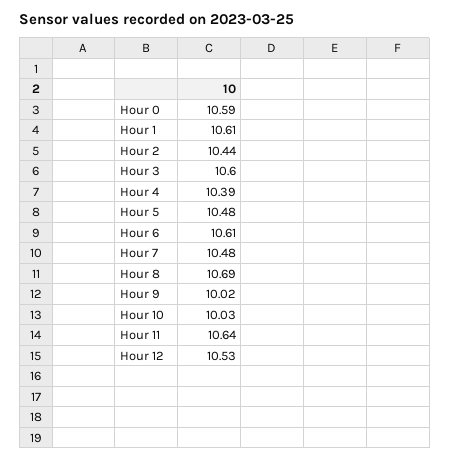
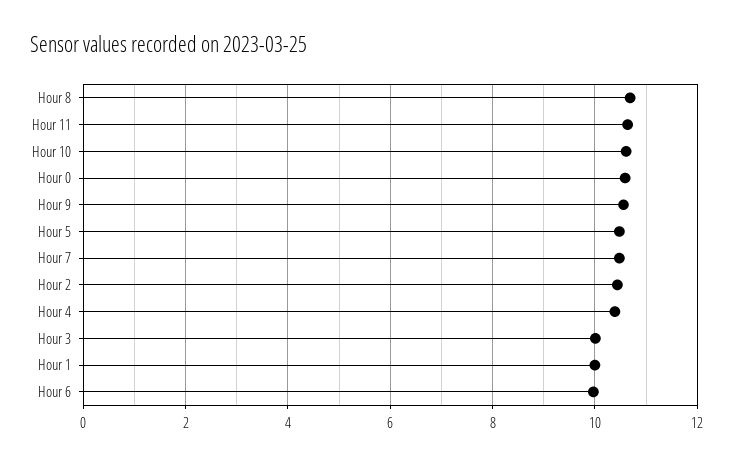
  {
    "Hour 0": 10.59,
-   "Hour 1": 10.61,
+   "Hour 1": 10,
    "Hour 2": 10.44,
-   "Hour 3": 10.6,
+   "Hour 3": 10,
    "Hour 4": 10.39,
    "Hour 5": 10.48,
-   "Hour 6": 10.61,
+   "Hour 6": 10,
    "Hour 7": 10.48,
    "Hour 8": 10.69,
-   "Hour 9": 10.02,
+   "Hour 9": 10.6,
-   "Hour 10": 10.03,
+   "Hour 10": 10.6,
-   "Hour 11": 10.64,
+   "Hour 11": 10.64
-   "Hour 12": 10.53
  }

